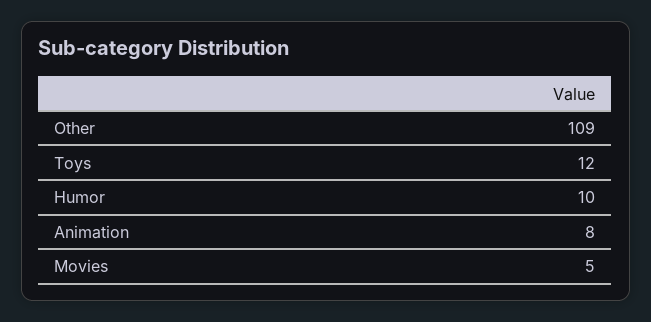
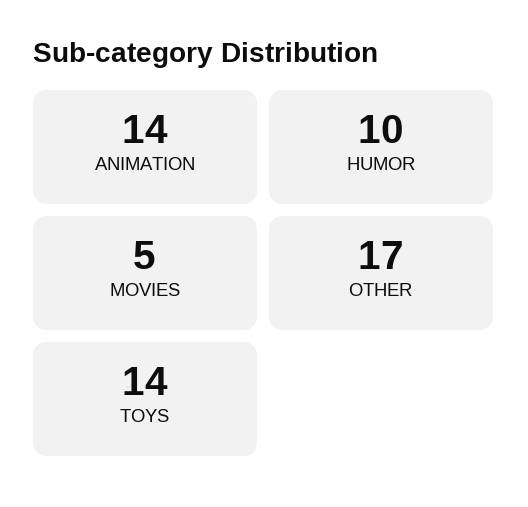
  {
-   "Other": 109,
+   "Other": 17,
-   "Toys": 12,
+   "Toys": 14,
    "Humor": 10,
-   "Animation": 8,
+   "Animation": 14,
    "Movies": 5
  }

